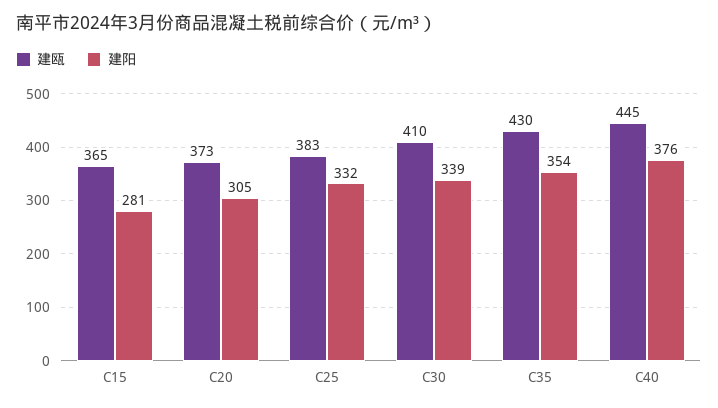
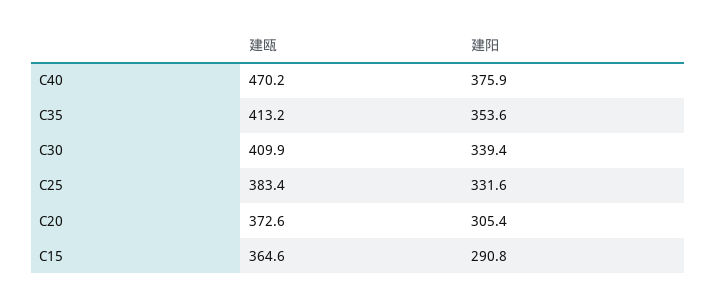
  {
    "建瓯": {
      "C15": 364.6,
      "C20": 372.6,
      "C25": 383.4,
      "C30": 409.9,
-     "C35": 430,
+     "C35": 413.2,
-     "C40": 445
+     "C40": 470.2
    },
    "建阳": {
-     "C15": 281,
+     "C15": 290.8,
      "C20": 305.4,
      "C25": 331.6,
      "C30": 339.4,
      "C35": 353.6,
      "C40": 375.9
    }
  }

